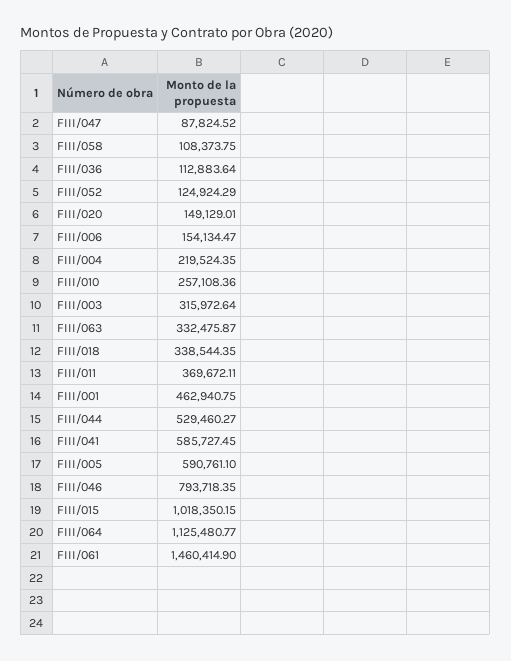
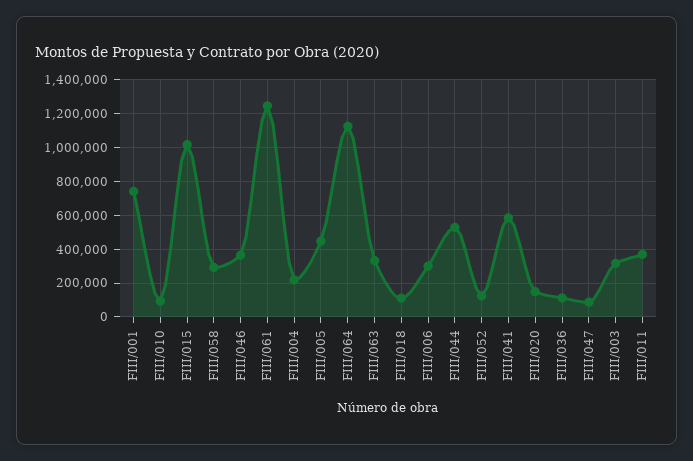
  {
    "FIII/047": 87824.52,
-   "FIII/058": 108373.75,
+   "FIII/058": 300000,
    "FIII/036": 112883.64,
    "FIII/052": 124924.29,
    "FIII/020": 149129.01,
-   "FIII/006": 154134.47,
+   "FIII/006": 300000,
    "FIII/004": 219524.35,
-   "FIII/010": 257108.36,
+   "FIII/010": 100000,
    "FIII/003": 315972.64,
    "FIII/063": 332475.87,
-   "FIII/018": 338544.35,
+   "FIII/018": 100000,
    "FIII/011": 369672.11,
-   "FIII/001": 462940.75,
+   "FIII/001": 750000,
    "FIII/044": 529460.27,
    "FIII/041": 585727.45,
-   "FIII/005": 590761.1,
+   "FIII/005": 450000,
-   "FIII/046": 793718.35,
+   "FIII/046": 350000,
    "FIII/015": 1018350.15,
    "FIII/064": 1125480.77,
-   "FIII/061": 1460414.9
+   "FIII/061": 1250000
  }

